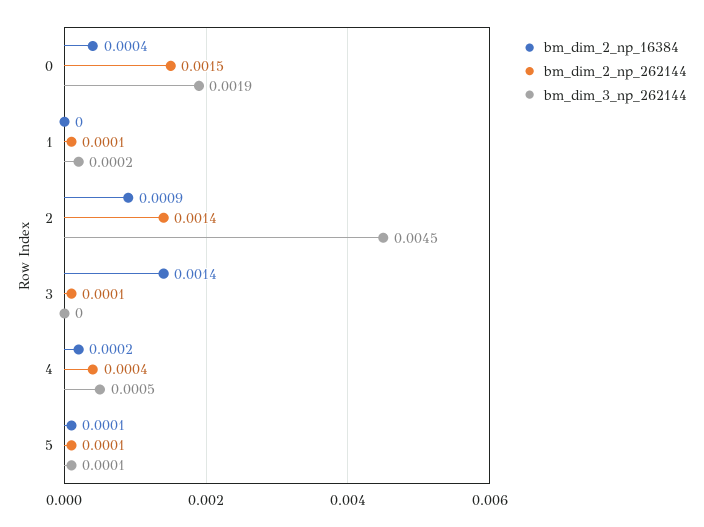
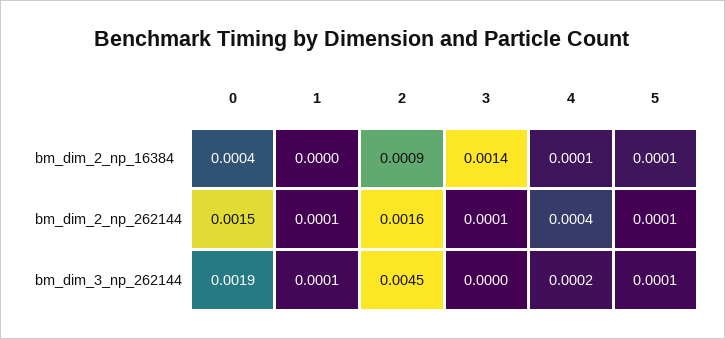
  {
    "bm_dim_2_np_16384": {
      "0": 0.0004,
      "1": 0,
      "2": 0.0009,
      "3": 0.0014,
-     "4": 0.0002,
+     "4": 0.0001,
      "5": 0.0001
    },
    "bm_dim_2_np_262144": {
      "0": 0.0015,
      "1": 0.0001,
-     "2": 0.0014,
+     "2": 0.0016,
      "3": 0.0001,
      "4": 0.0004,
      "5": 0.0001
    },
    "bm_dim_3_np_262144": {
      "0": 0.0019,
-     "1": 0.0002,
+     "1": 0.0001,
      "2": 0.0045,
      "3": 0,
-     "4": 0.0005,
+     "4": 0.0002,
      "5": 0.0001
    }
  }

